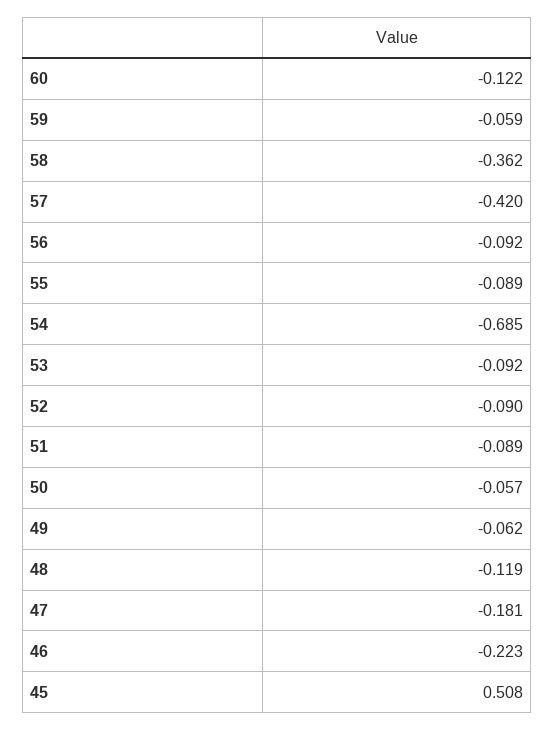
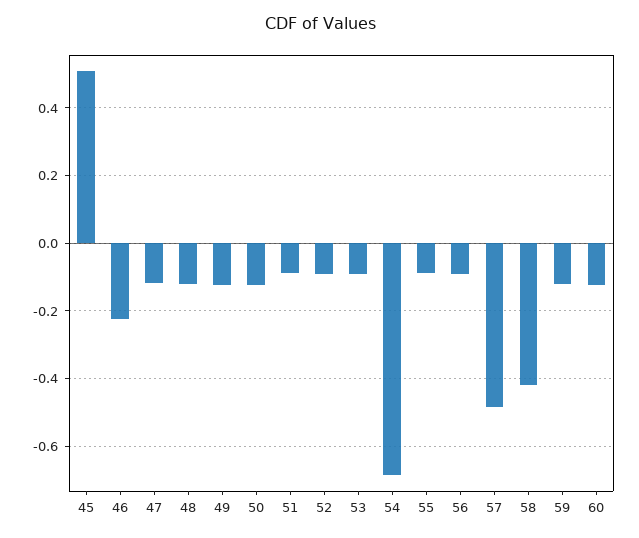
  {
    "60": -0.122,
-   "59": -0.059,
+   "59": -0.12,
-   "58": -0.362,
+   "58": -0.42,
-   "57": -0.42,
+   "57": -0.48,
    "56": -0.092,
    "55": -0.089,
    "54": -0.685,
    "53": -0.092,
    "52": -0.09,
    "51": -0.089,
-   "50": -0.057,
+   "50": -0.12,
-   "49": -0.062,
+   "49": -0.12,
    "48": -0.119,
-   "47": -0.181,
+   "47": -0.12,
    "46": -0.223,
    "45": 0.508
  }

